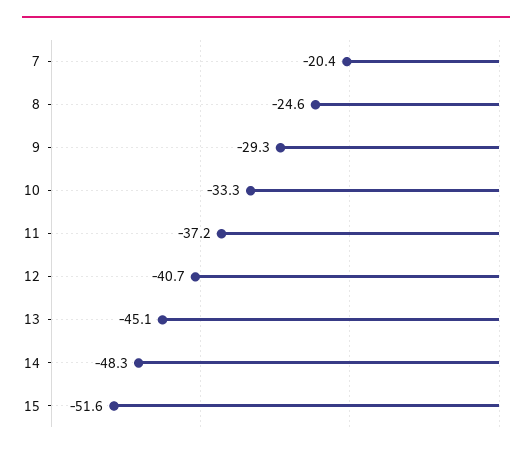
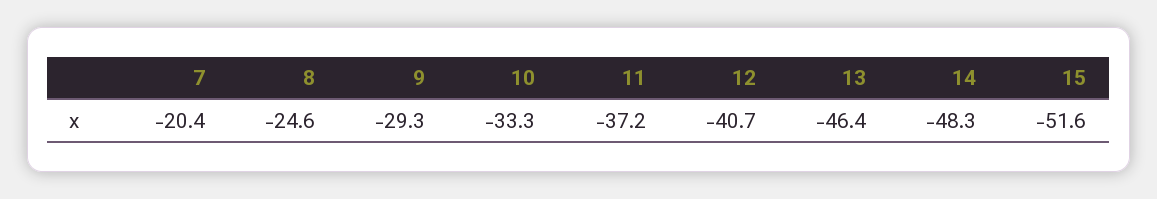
  {
    "7": -20.4,
    "8": -24.6,
    "9": -29.3,
    "10": -33.3,
    "11": -37.2,
    "12": -40.7,
-   "13": -45.1,
+   "13": -46.4,
    "14": -48.3,
    "15": -51.6
  }

